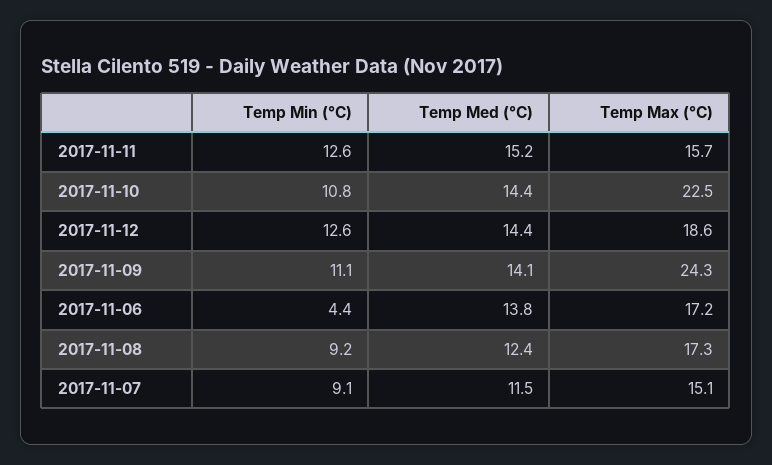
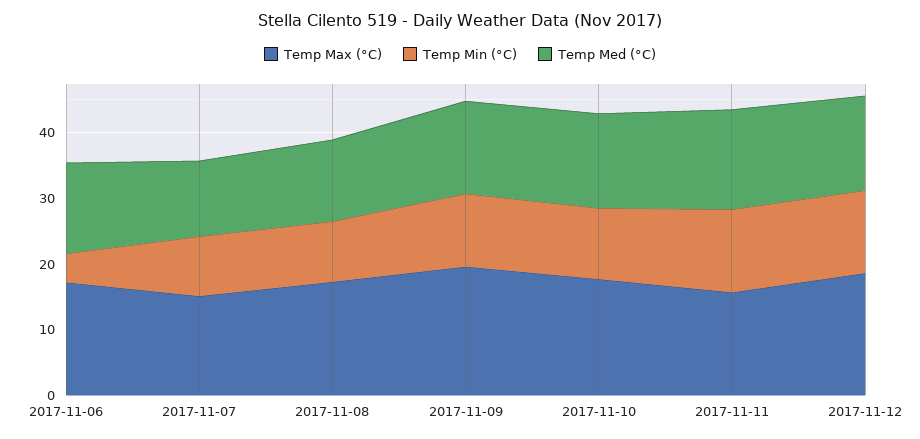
  {
    "Temp Min (°C)": {
      "2017-11-11": 12.6,
      "2017-11-10": 10.8,
      "2017-11-12": 12.6,
      "2017-11-09": 11.1,
      "2017-11-06": 4.4,
      "2017-11-08": 9.2,
      "2017-11-07": 9.1
    },
    "Temp Med (°C)": {
      "2017-11-11": 15.2,
      "2017-11-10": 14.4,
      "2017-11-12": 14.4,
      "2017-11-09": 14.1,
      "2017-11-06": 13.8,
      "2017-11-08": 12.4,
      "2017-11-07": 11.5
    },
    "Temp Max (°C)": {
      "2017-11-11": 15.7,
-     "2017-11-10": 22.5,
+     "2017-11-10": 18,
      "2017-11-12": 18.6,
-     "2017-11-09": 24.3,
+     "2017-11-09": 20,
      "2017-11-06": 17.2,
      "2017-11-08": 17.3,
      "2017-11-07": 15.1
    }
  }

